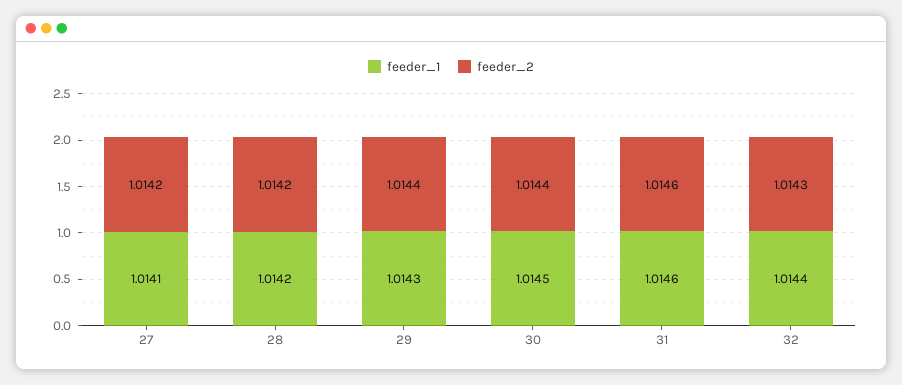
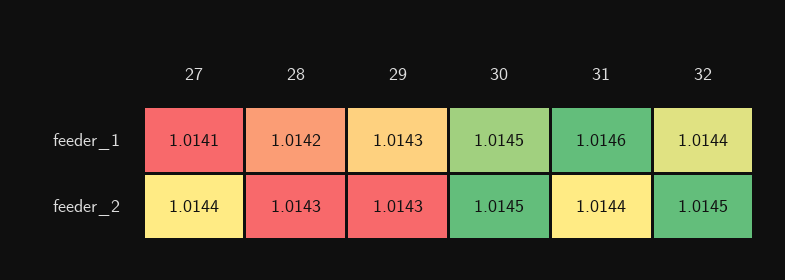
  {
    "feeder_1": {
      "27": 1.0141,
      "28": 1.0142,
      "29": 1.0143,
      "30": 1.0145,
      "31": 1.0146,
      "32": 1.0144
    },
    "feeder_2": {
-     "27": 1.0142,
+     "27": 1.0144,
-     "28": 1.0142,
+     "28": 1.0143,
-     "29": 1.0144,
+     "29": 1.0143,
-     "30": 1.0144,
+     "30": 1.0145,
-     "31": 1.0146,
+     "31": 1.0144,
-     "32": 1.0143
+     "32": 1.0145
    }
  }

